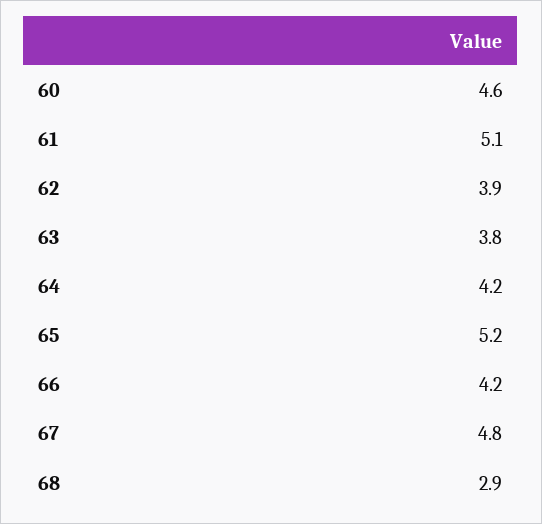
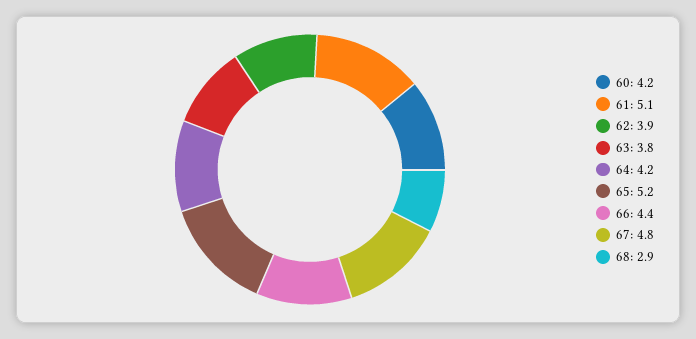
  {
-   "60": 4.6,
+   "60": 4.2,
    "61": 5.1,
    "62": 3.9,
    "63": 3.8,
    "64": 4.2,
    "65": 5.2,
-   "66": 4.2,
+   "66": 4.4,
    "67": 4.8,
    "68": 2.9
  }

